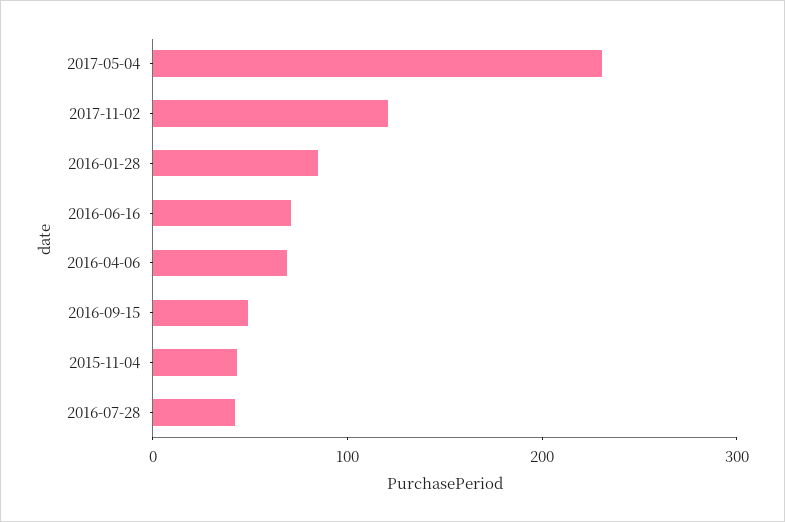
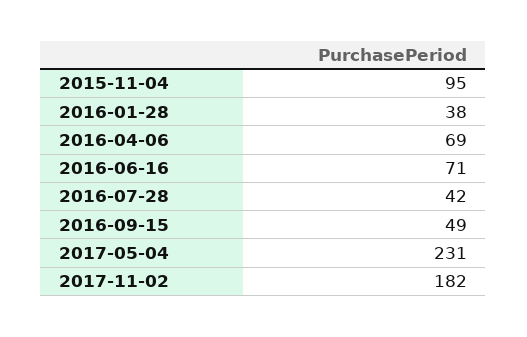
  {
    "2017-05-04": 231,
-   "2017-11-02": 120,
+   "2017-11-02": 182,
-   "2016-01-28": 80,
+   "2016-01-28": 38,
    "2016-06-16": 71,
    "2016-04-06": 69,
    "2016-09-15": 49,
-   "2015-11-04": 40,
+   "2015-11-04": 95,
    "2016-07-28": 42
  }

